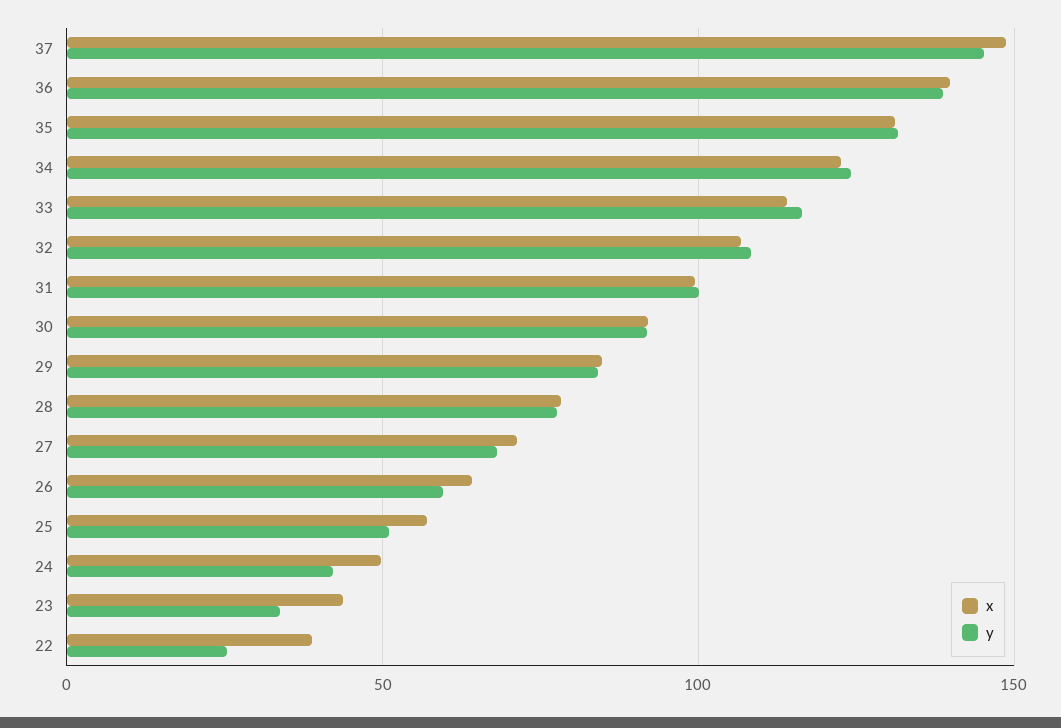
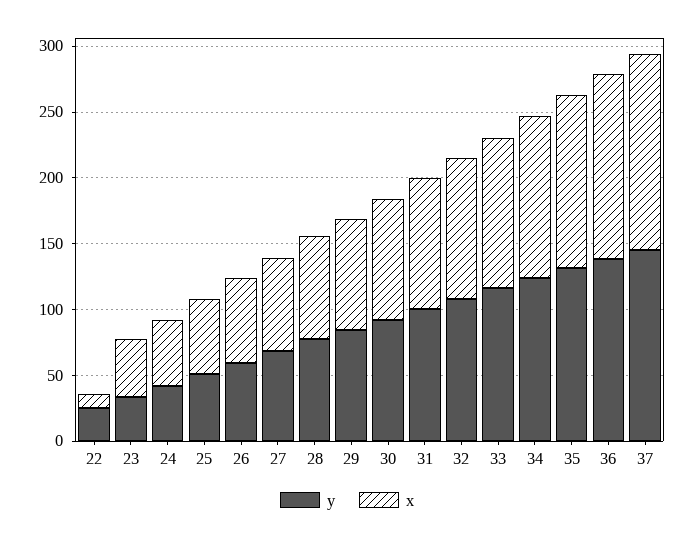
  {
    "x": {
      "37": 150,
      "36": 140,
      "35": 130,
      "34": 125,
      "33": 115,
      "32": 105,
      "31": 100,
      "30": 90,
      "29": 85,
      "28": 80,
      "27": 70,
      "26": 65,
      "25": 55,
      "24": 50,
      "23": 45,
-     "22": 40
+     "22": 10
    },
    "y": {
      "37": 145,
      "36": 140,
      "35": 130,
      "34": 125,
      "33": 115,
      "32": 110,
      "31": 100,
      "30": 90,
      "29": 85,
      "28": 80,
      "27": 70,
      "26": 60,
      "25": 50,
      "24": 40,
      "23": 35,
      "22": 25
    }
  }

